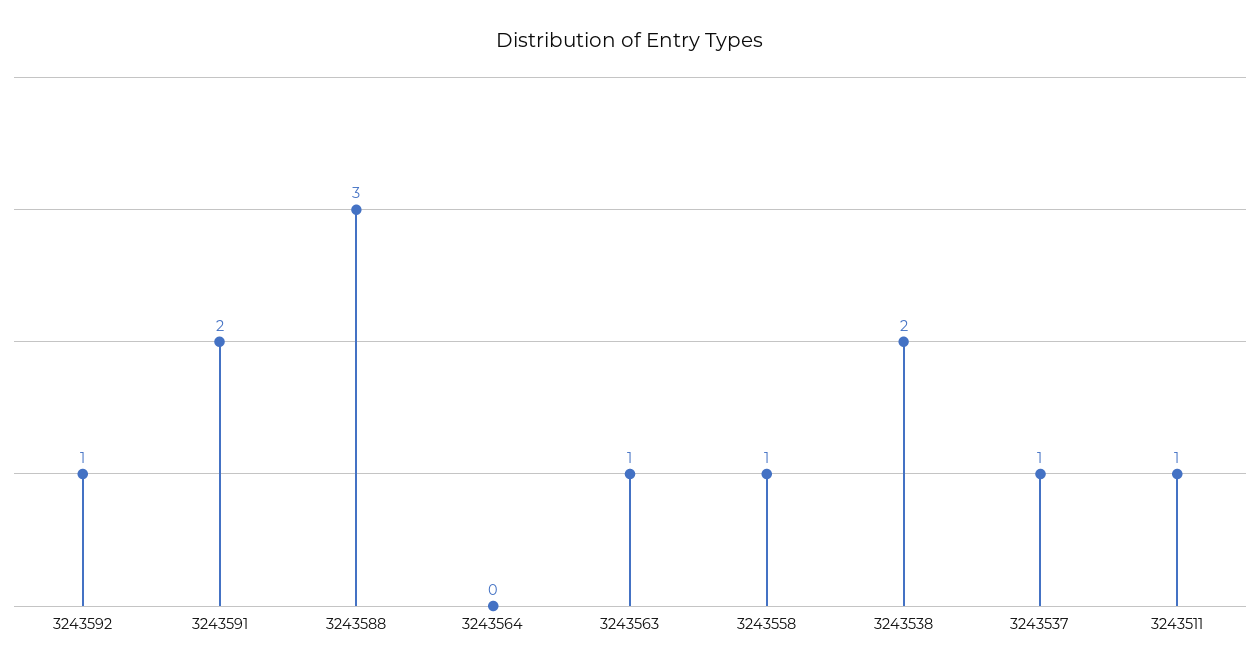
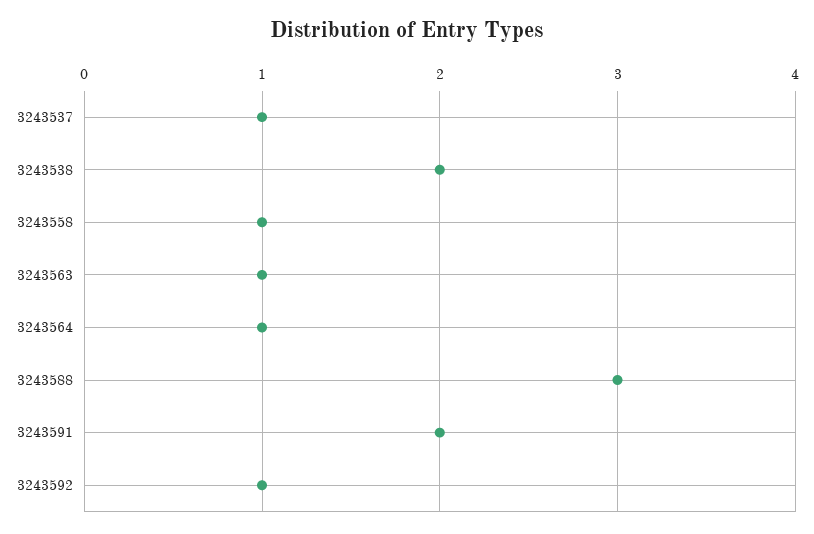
  {
    "3243592": 1,
    "3243591": 2,
    "3243588": 3,
-   "3243564": 0,
+   "3243564": 1,
    "3243563": 1,
    "3243558": 1,
    "3243538": 2,
-   "3243537": 1,
+   "3243537": 1
-   "3243511": 1
  }

